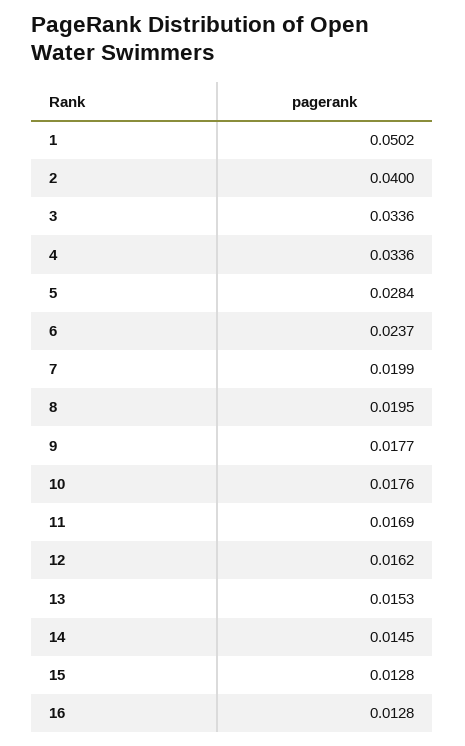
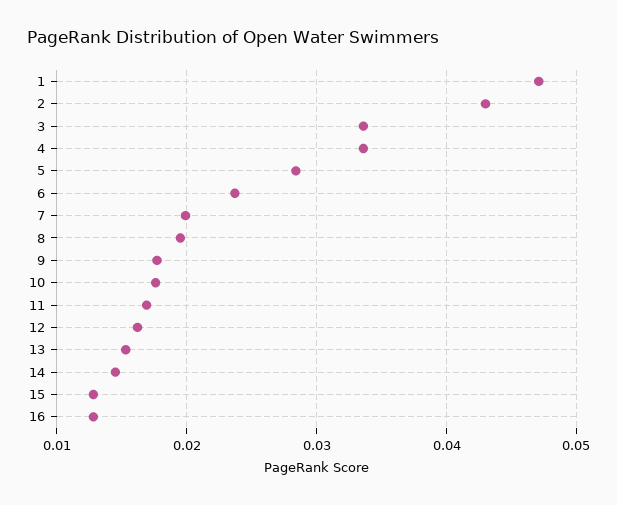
  {
-   "1": 0.0502,
+   "1": 0.047,
-   "2": 0.04,
+   "2": 0.043,
    "3": 0.0336,
    "4": 0.0336,
    "5": 0.0284,
    "6": 0.0237,
    "7": 0.0199,
    "8": 0.0195,
    "9": 0.0177,
    "10": 0.0176,
    "11": 0.0169,
    "12": 0.0162,
    "13": 0.0153,
    "14": 0.0145,
    "15": 0.0128,
    "16": 0.0128
  }

